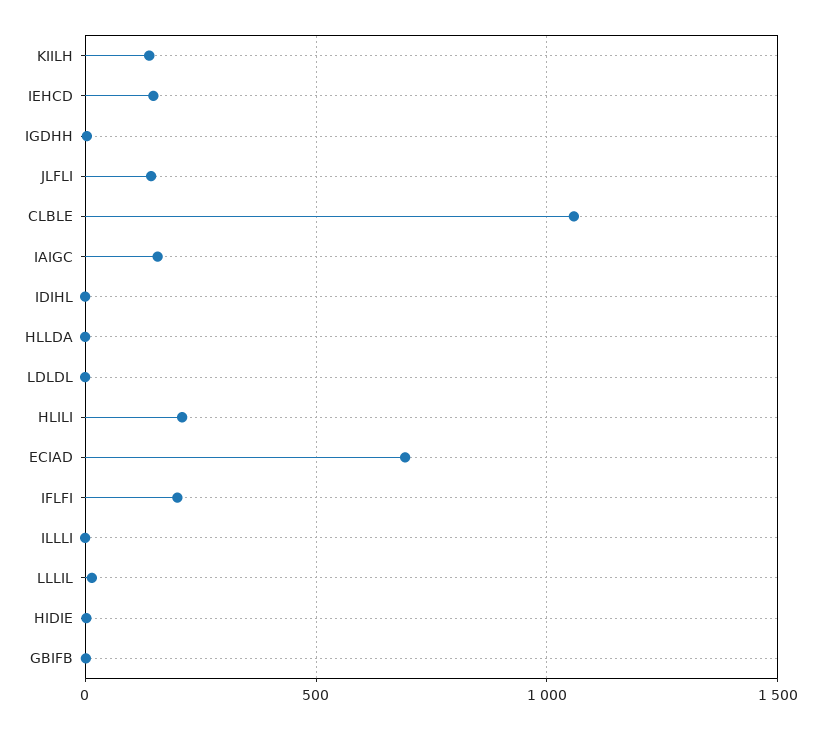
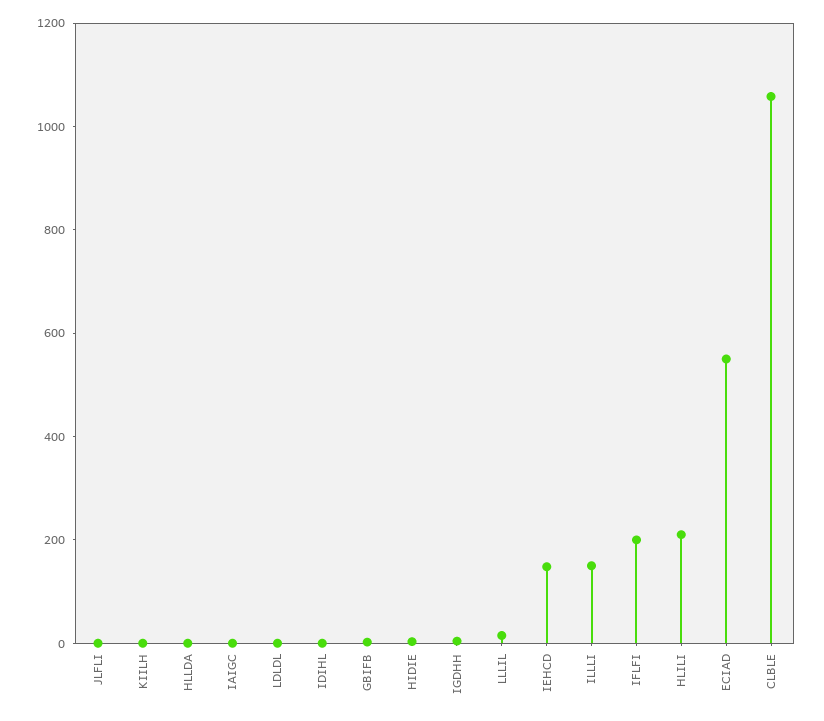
  {
-   "KIILH": 150,
+   "KIILH": 0,
    "IEHCD": 150,
    "IGDHH": 0,
-   "JLFLI": 150,
+   "JLFLI": 0,
    "CLBLE": 1050,
-   "IAIGC": 150,
+   "IAIGC": 0,
    "IDIHL": 0,
    "HLLDA": 0,
    "LDLDL": 0,
    "HLILI": 200,
-   "ECIAD": 700,
+   "ECIAD": 550,
    "IFLFI": 200,
-   "ILLLI": 0,
+   "ILLLI": 150,
    "LLLIL": 0,
    "HIDIE": 0,
    "GBIFB": 0
  }

